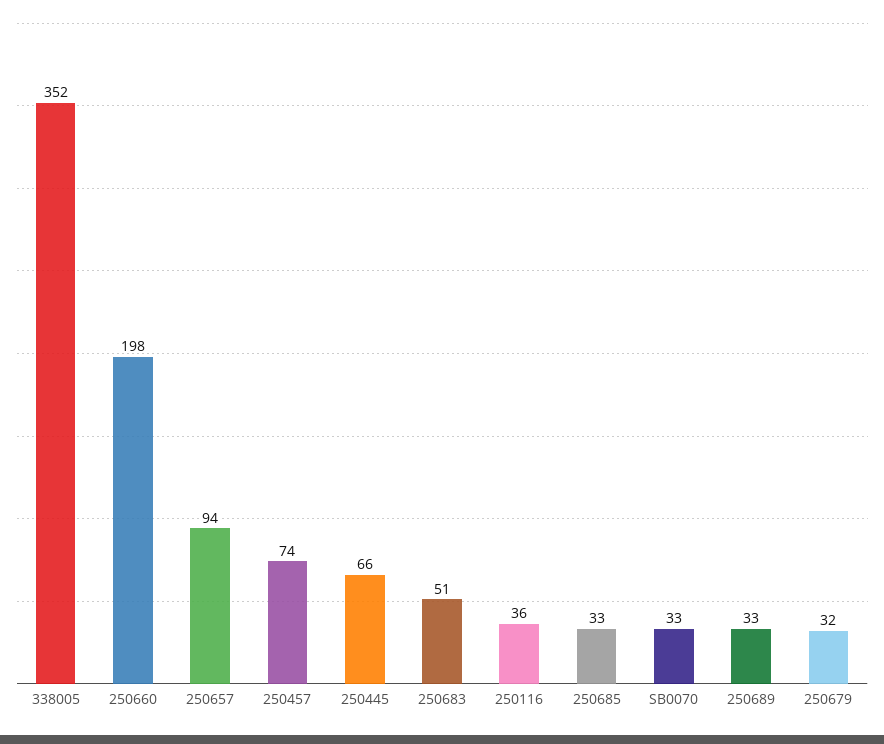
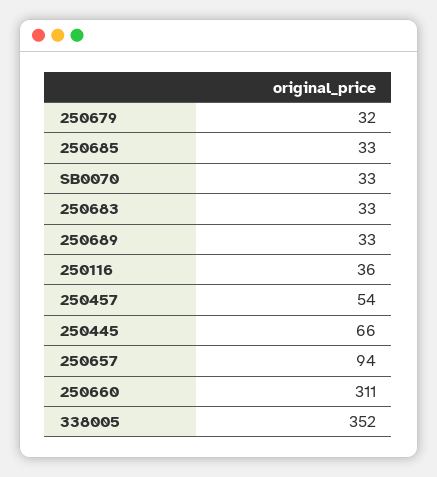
  {
    "338005": 352,
-   "250660": 198,
+   "250660": 311,
    "250657": 94,
-   "250457": 74,
+   "250457": 54,
    "250445": 66,
-   "250683": 51,
+   "250683": 33,
    "250116": 36,
    "250685": 33,
    "SB0070": 33,
    "250689": 33,
    "250679": 32
  }

